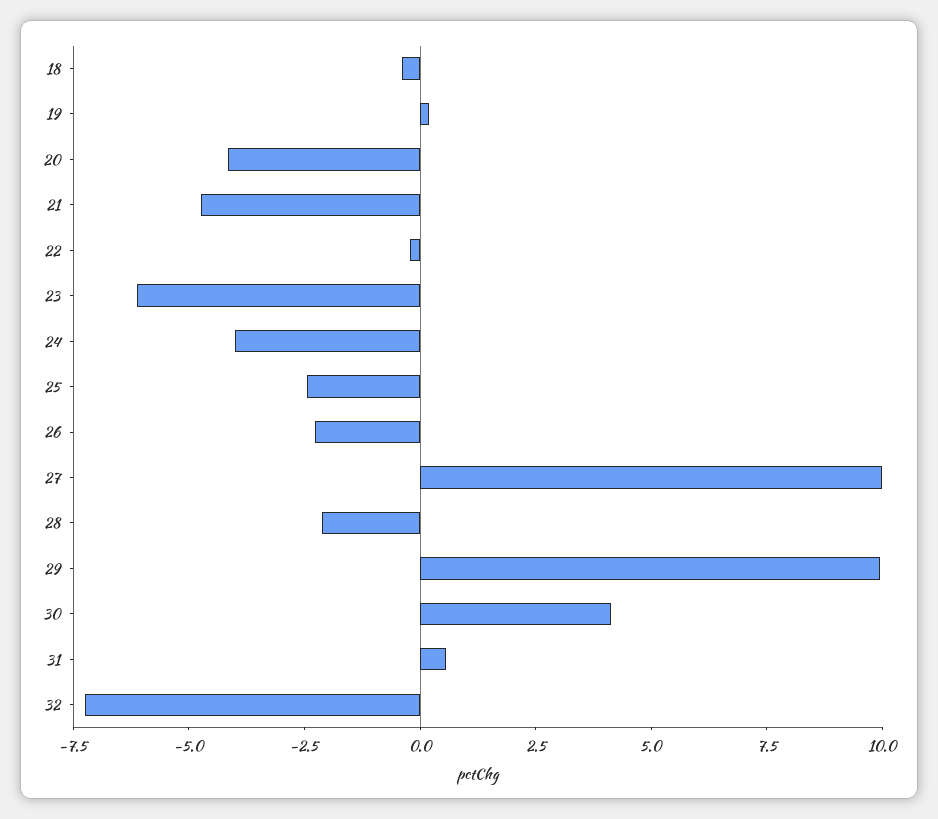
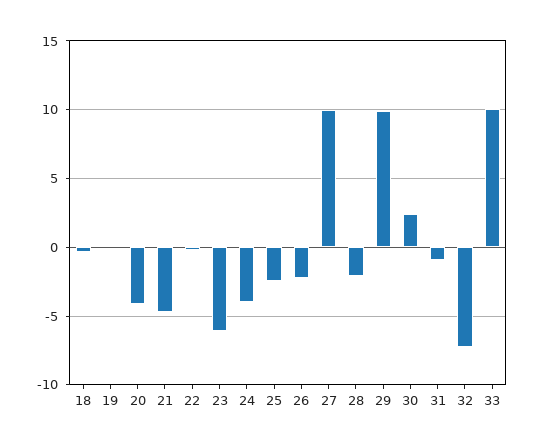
  {
    "18": -0.5,
    "19": 0,
    "20": -4,
    "21": -4.5,
    "22": 0,
    "23": -6,
    "24": -4,
    "25": -2.5,
    "26": -2.5,
    "27": 10,
    "28": -2,
    "29": 10,
-   "30": 4,
+   "30": 2.5,
-   "31": 0.5,
+   "31": -1,
-   "32": -7
+   "32": -7,
+   "33": 10
  }

